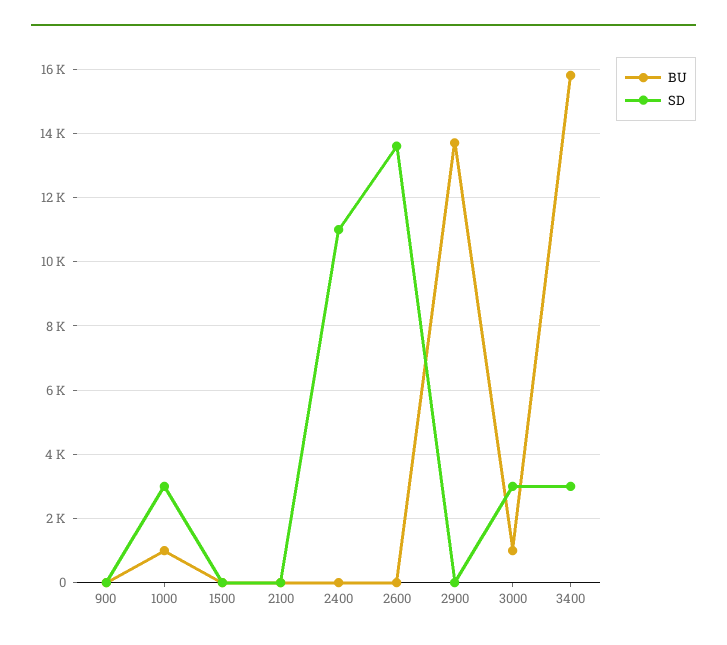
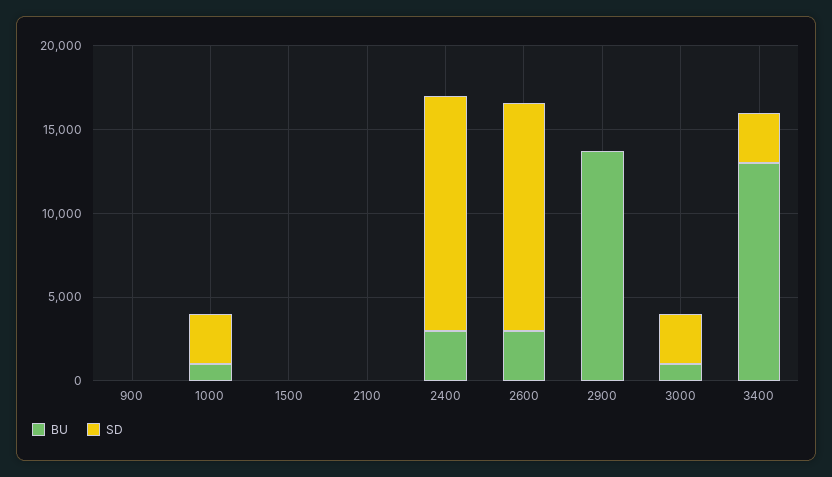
  {
    "BU": {
      "900": 0,
      "1000": 1000,
      "1500": 0,
      "2100": 0,
-     "2400": 0,
+     "2400": 3000,
-     "2600": 0,
+     "2600": 3000,
      "2900": 13800,
      "3000": 1000,
-     "3400": 15800
+     "3400": 13000
    },
    "SD": {
      "900": 0,
      "1000": 3000,
      "1500": 0,
      "2100": 0,
-     "2400": 11000,
+     "2400": 14000,
      "2600": 13600,
      "2900": 0,
      "3000": 3000,
      "3400": 3000
    }
  }

